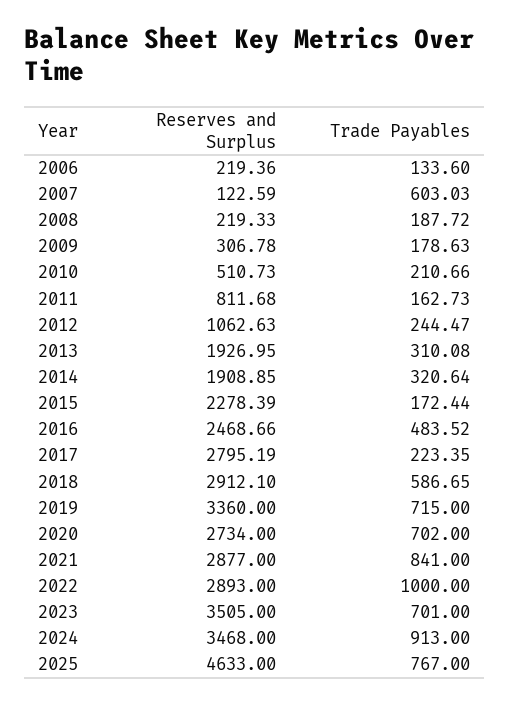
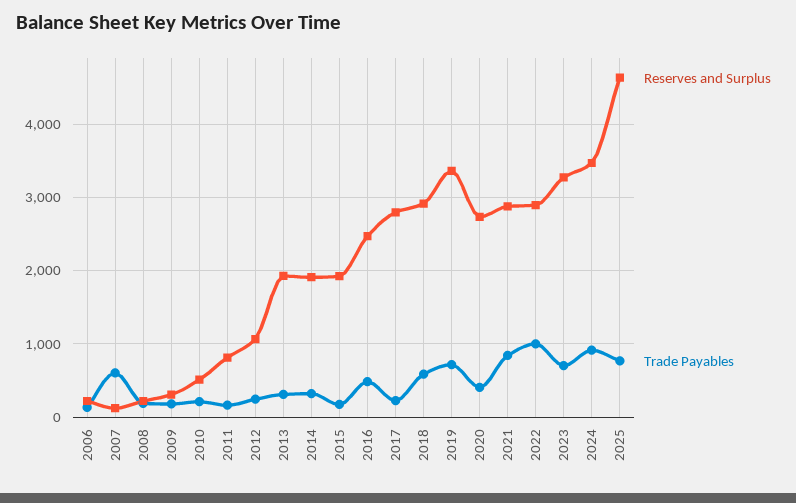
  {
    "Reserves and Surplus": {
      "2006": 219.36,
      "2007": 122.59,
      "2008": 219.33,
      "2009": 306.78,
      "2010": 510.73,
      "2011": 811.68,
      "2012": 1062.63,
      "2013": 1926.95,
      "2014": 1908.85,
-     "2015": 2278.39,
+     "2015": 1900,
      "2016": 2468.66,
      "2017": 2795.19,
      "2018": 2912.1,
      "2019": 3360,
      "2020": 2734,
      "2021": 2877,
      "2022": 2893,
-     "2023": 3505,
+     "2023": 3300,
      "2024": 3468,
      "2025": 4633
    },
    "Trade Payables": {
      "2006": 133.6,
      "2007": 603.03,
      "2008": 187.72,
      "2009": 178.63,
      "2010": 210.66,
      "2011": 162.73,
      "2012": 244.47,
      "2013": 310.08,
      "2014": 320.64,
      "2015": 172.44,
      "2016": 483.52,
      "2017": 223.35,
      "2018": 586.65,
      "2019": 715,
-     "2020": 702,
+     "2020": 400,
      "2021": 841,
      "2022": 1000,
      "2023": 701,
      "2024": 913,
      "2025": 767
    }
  }

